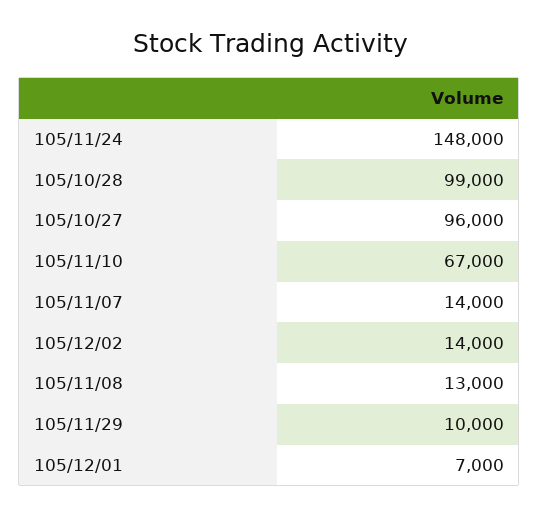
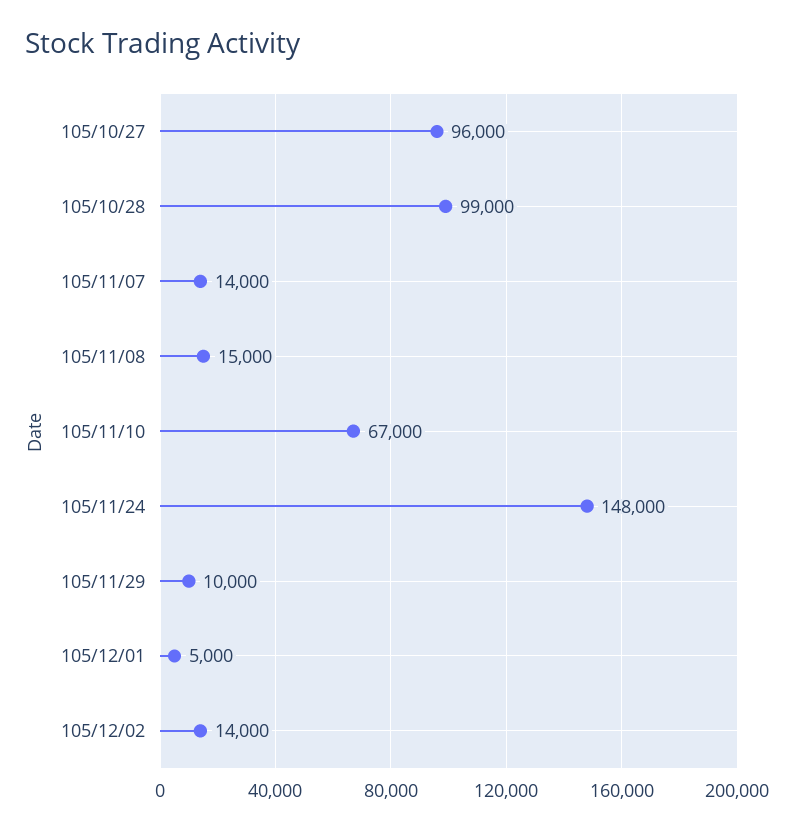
  {
    "105/11/24": 148000,
    "105/10/28": 99000,
    "105/10/27": 96000,
    "105/11/10": 67000,
    "105/11/07": 14000,
    "105/12/02": 14000,
-   "105/11/08": 13000,
+   "105/11/08": 15000,
    "105/11/29": 10000,
-   "105/12/01": 7000
+   "105/12/01": 5000
  }

